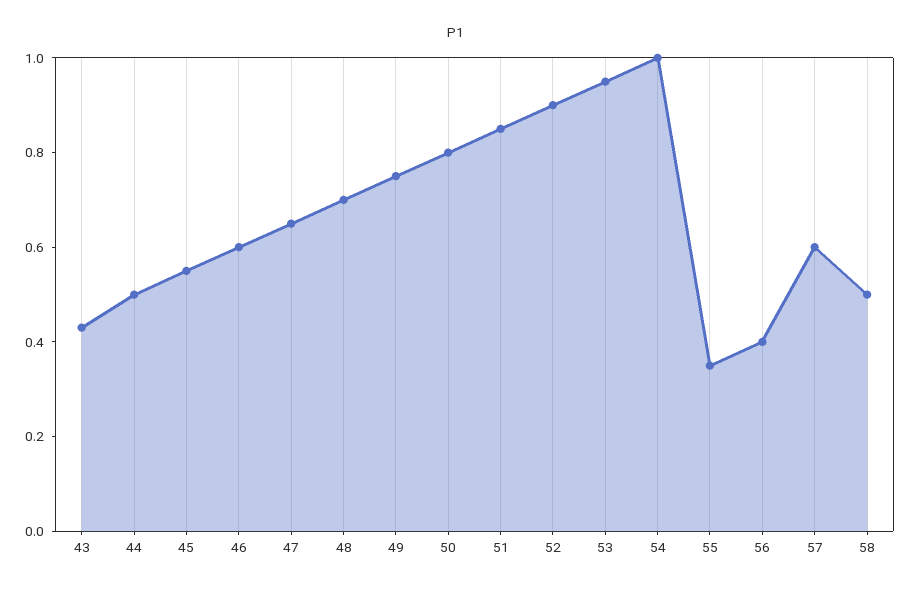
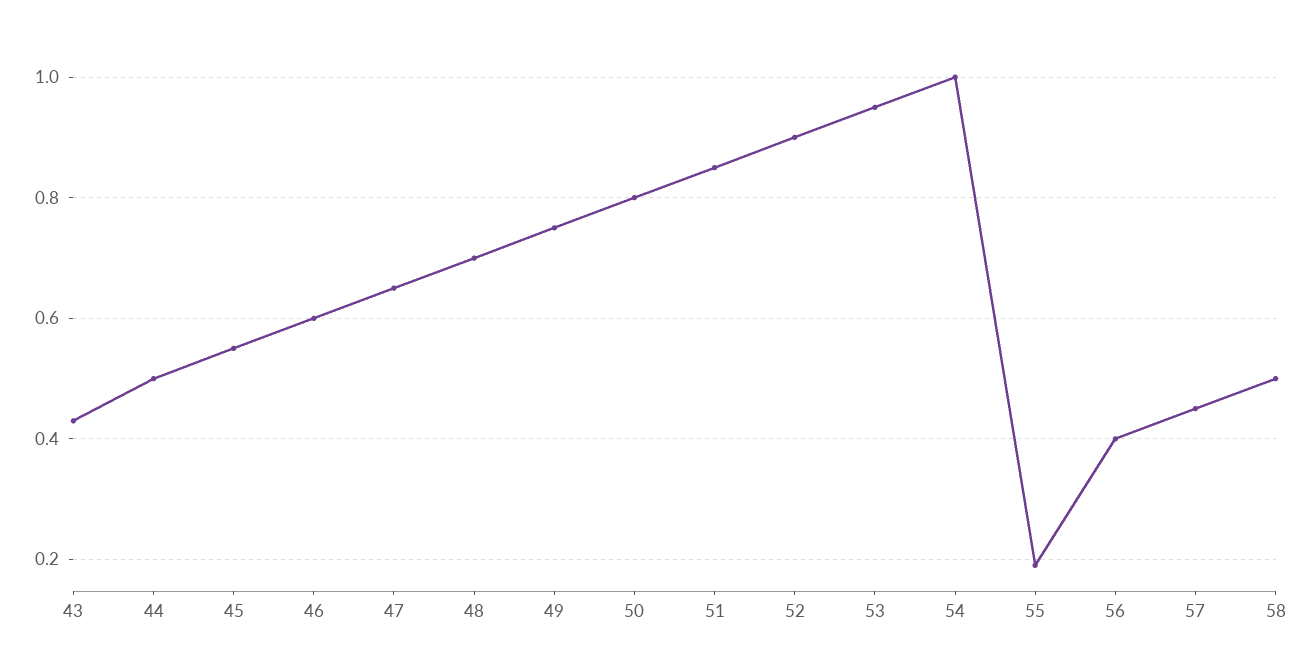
  {
    "43": 0.45,
    "44": 0.5,
    "45": 0.55,
    "46": 0.6,
    "47": 0.65,
    "48": 0.7,
    "49": 0.75,
    "50": 0.8,
    "51": 0.85,
    "52": 0.9,
    "53": 0.95,
    "54": 1,
-   "55": 0.35,
+   "55": 0.2,
    "56": 0.4,
-   "57": 0.6,
+   "57": 0.45,
    "58": 0.5
  }

